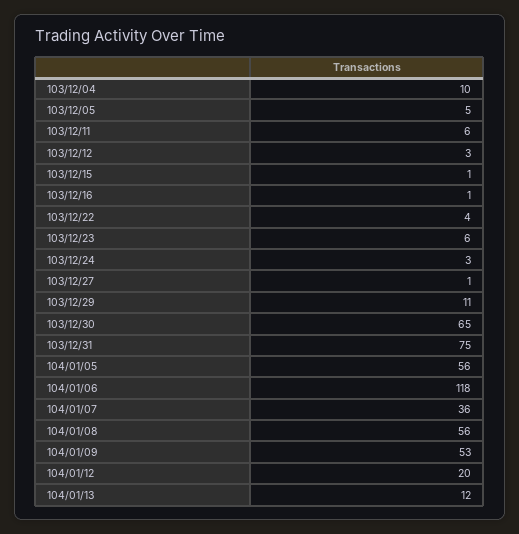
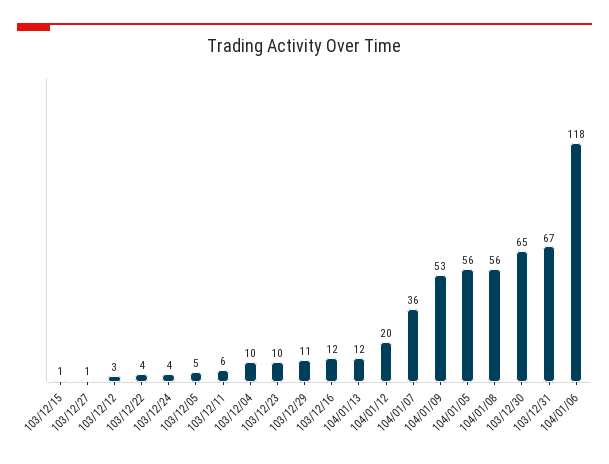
  {
    "103/12/04": 10,
    "103/12/05": 5,
    "103/12/11": 6,
    "103/12/12": 3,
    "103/12/15": 1,
-   "103/12/16": 1,
+   "103/12/16": 12,
    "103/12/22": 4,
-   "103/12/23": 6,
+   "103/12/23": 10,
-   "103/12/24": 3,
+   "103/12/24": 4,
    "103/12/27": 1,
    "103/12/29": 11,
    "103/12/30": 65,
-   "103/12/31": 75,
+   "103/12/31": 67,
    "104/01/05": 56,
    "104/01/06": 118,
    "104/01/07": 36,
    "104/01/08": 56,
    "104/01/09": 53,
    "104/01/12": 20,
    "104/01/13": 12
  }

